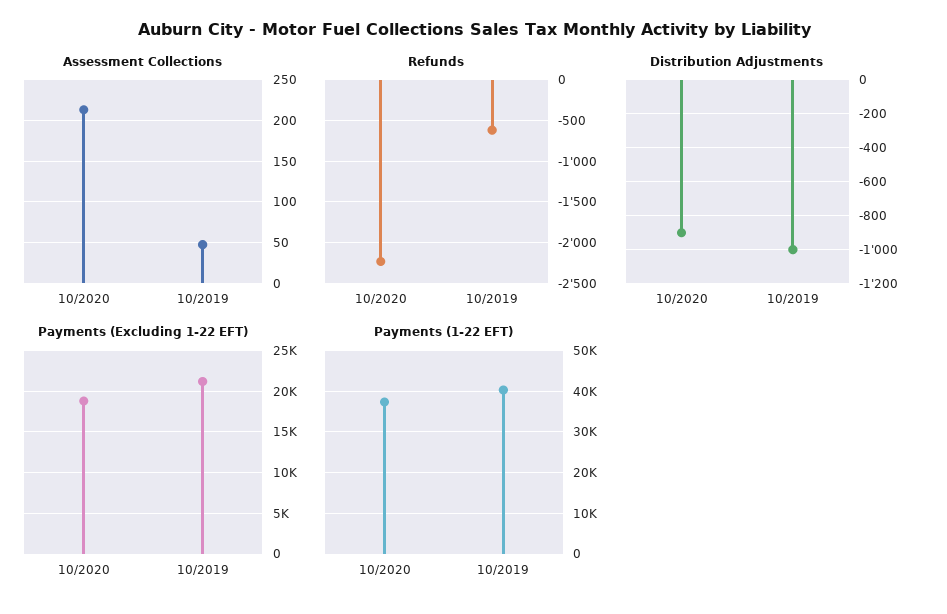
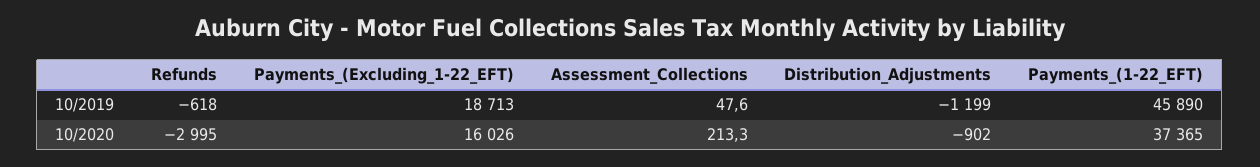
  {
    "Assessment Collections": {
      "10/2020": 213.3,
      "10/2019": 47.6
    },
    "Refunds": {
-     "10/2020": -2200,
+     "10/2020": -2995,
      "10/2019": -618
    },
    "Distribution Adjustments": {
      "10/2020": -902,
-     "10/2019": -1000
+     "10/2019": -1199
    },
    "Payments (Excluding 1-22 EFT)": {
-     "10/2020": 19000,
+     "10/2020": 16026,
-     "10/2019": 21000
+     "10/2019": 18713
    },
    "Payments (1-22 EFT)": {
      "10/2020": 37365,
-     "10/2019": 40000
+     "10/2019": 45890
    }
  }

